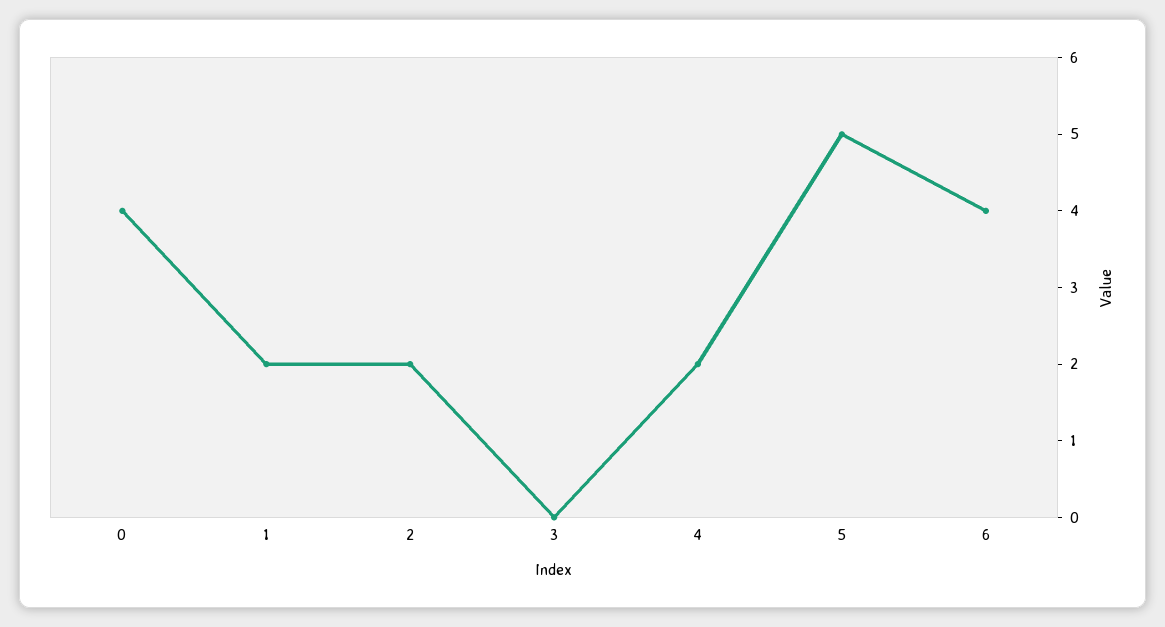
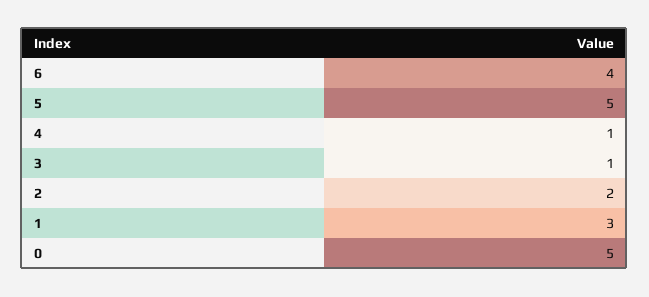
  {
-   "0": 4,
+   "0": 5,
-   "1": 2,
+   "1": 3,
    "2": 2,
-   "3": 0,
+   "3": 1,
-   "4": 2,
+   "4": 1,
    "5": 5,
    "6": 4
  }

